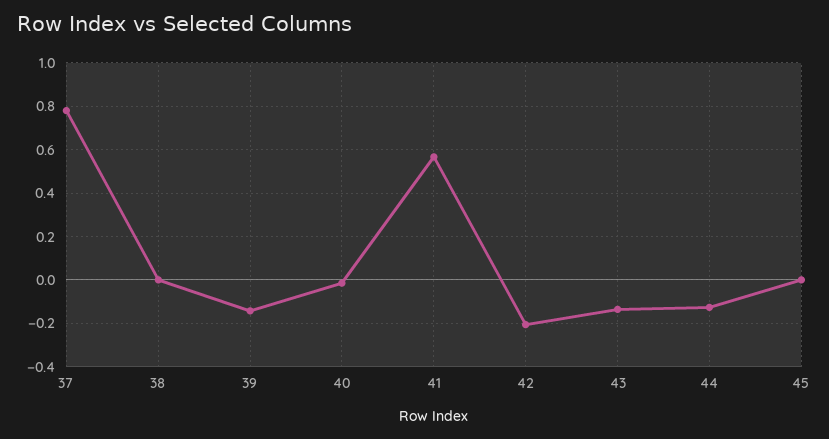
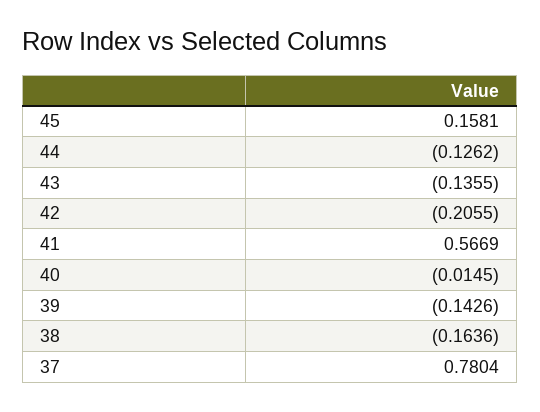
  {
    "37": 0.7804,
-   "38": 0,
+   "38": -0.1636,
    "39": -0.1426,
    "40": -0.0145,
    "41": 0.5669,
    "42": -0.2055,
    "43": -0.1355,
    "44": -0.1262,
-   "45": 0
+   "45": 0.1581
  }

